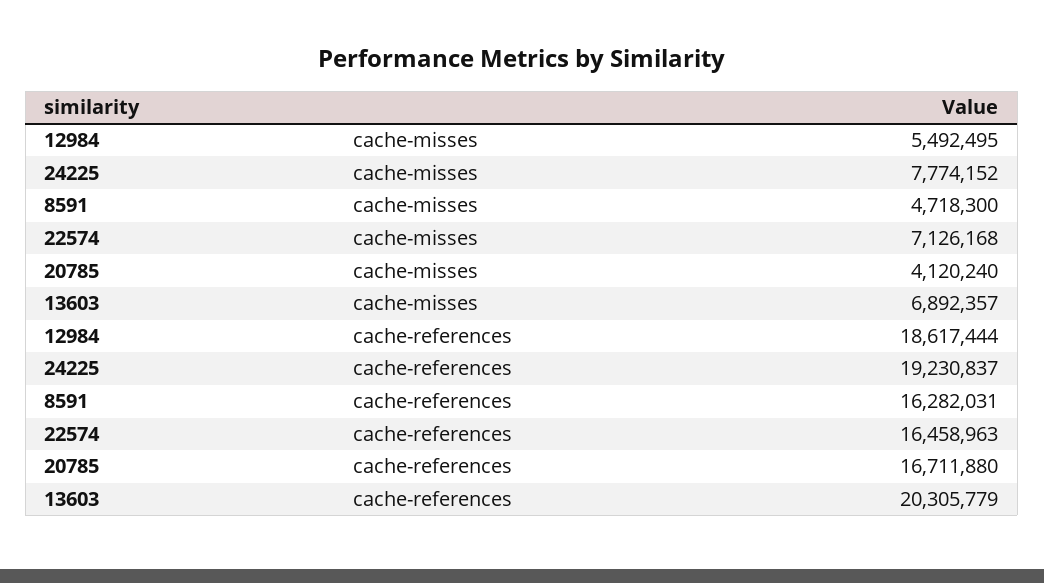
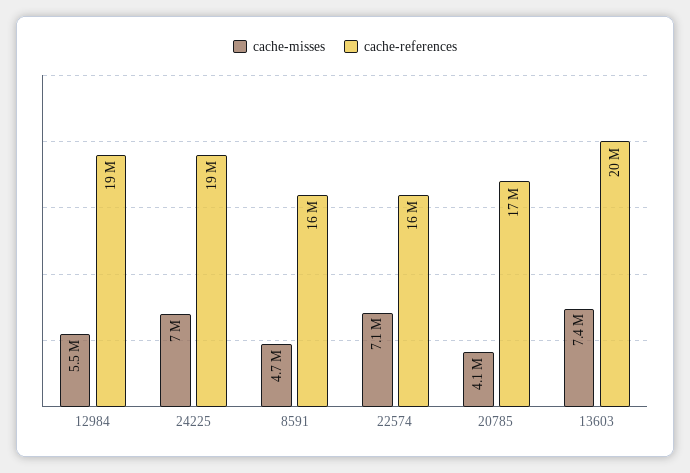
  {
    "cache-misses": {
      "12984": 5492495,
-     "24225": 7774152,
+     "24225": 7000000,
      "8591": 4718300,
      "22574": 7126168,
      "20785": 4120240,
-     "13603": 6892357
+     "13603": 7400000
    },
    "cache-references": {
      "12984": 18617444,
      "24225": 19230837,
      "8591": 16282031,
      "22574": 16458963,
      "20785": 16711880,
      "13603": 20305779
    }
  }

